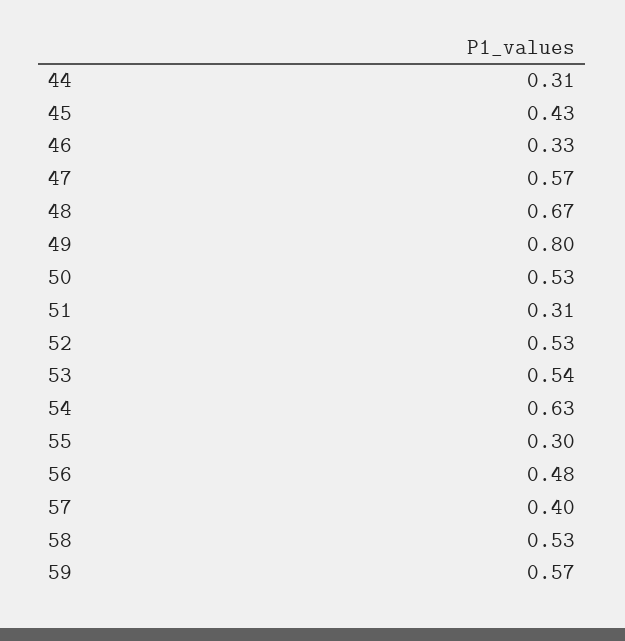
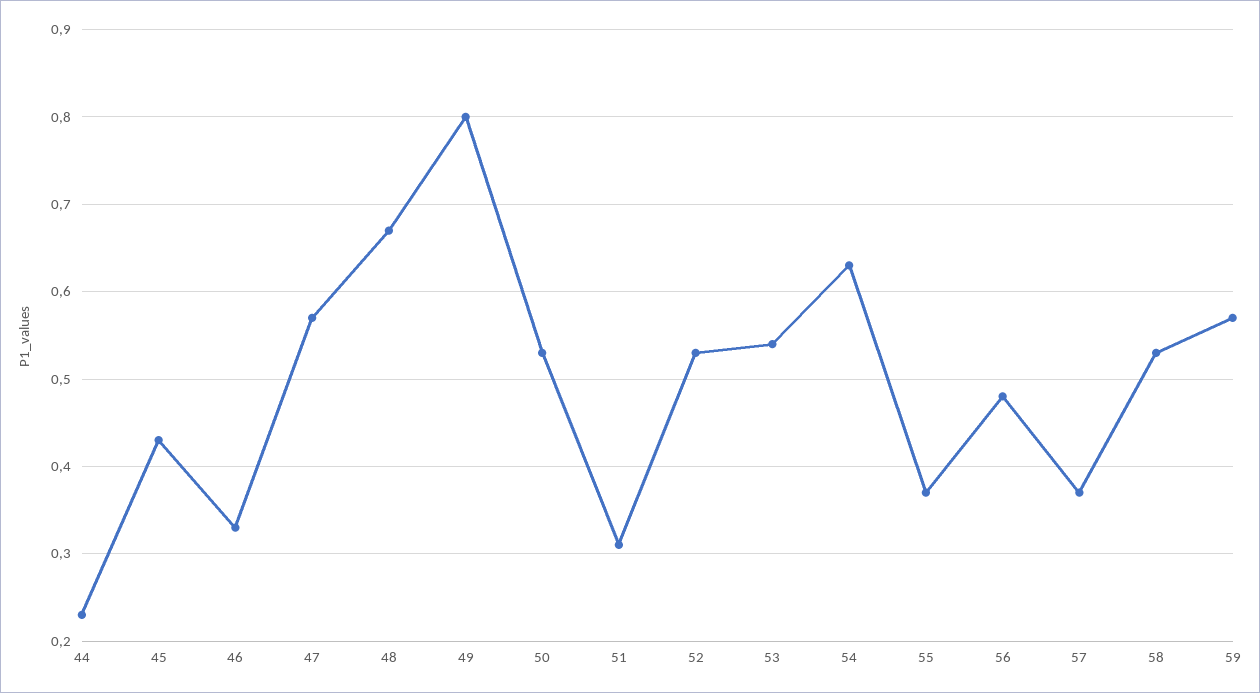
  {
-   "44": 0.31,
+   "44": 0.23,
    "45": 0.43,
    "46": 0.33,
    "47": 0.57,
    "48": 0.67,
    "49": 0.8,
    "50": 0.53,
    "51": 0.31,
    "52": 0.53,
    "53": 0.54,
    "54": 0.63,
-   "55": 0.3,
+   "55": 0.37,
    "56": 0.48,
-   "57": 0.4,
+   "57": 0.37,
    "58": 0.53,
    "59": 0.57
  }

